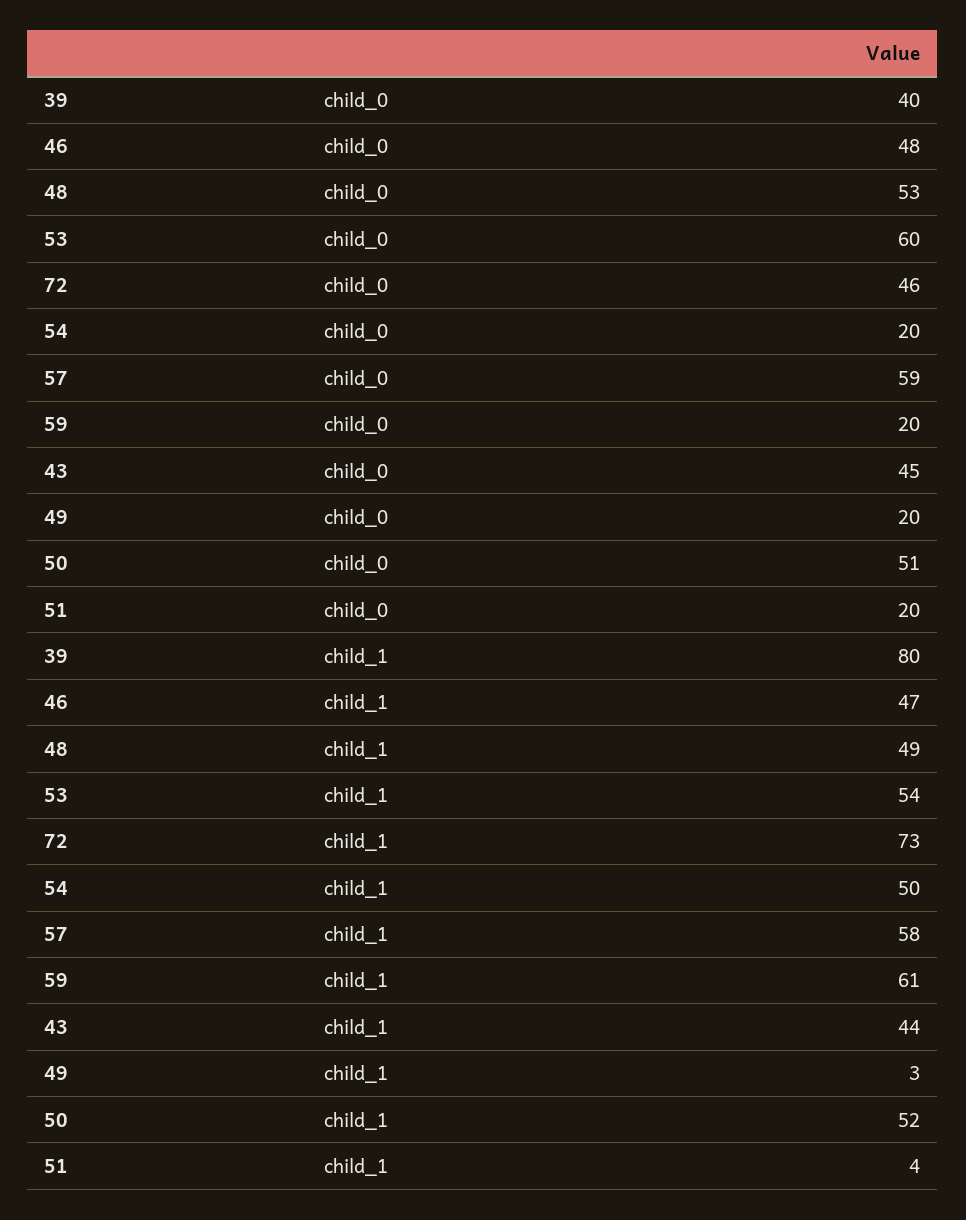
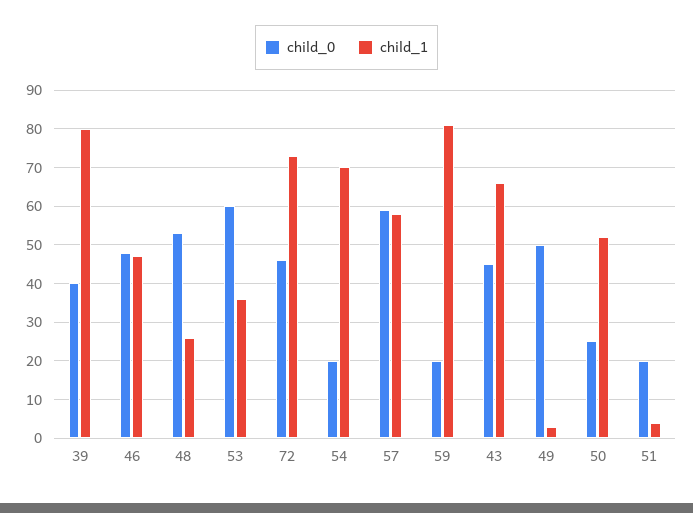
  {
    "child_0": {
      "39": 40,
      "46": 48,
      "48": 53,
      "53": 60,
      "72": 46,
      "54": 20,
      "57": 59,
      "59": 20,
      "43": 45,
-     "49": 20,
+     "49": 50,
-     "50": 51,
+     "50": 25,
      "51": 20
    },
    "child_1": {
      "39": 80,
      "46": 47,
-     "48": 49,
+     "48": 25,
-     "53": 54,
+     "53": 35,
      "72": 73,
-     "54": 50,
+     "54": 70,
      "57": 58,
-     "59": 61,
+     "59": 80,
-     "43": 44,
+     "43": 65,
      "49": 3,
      "50": 52,
      "51": 4
    }
  }

